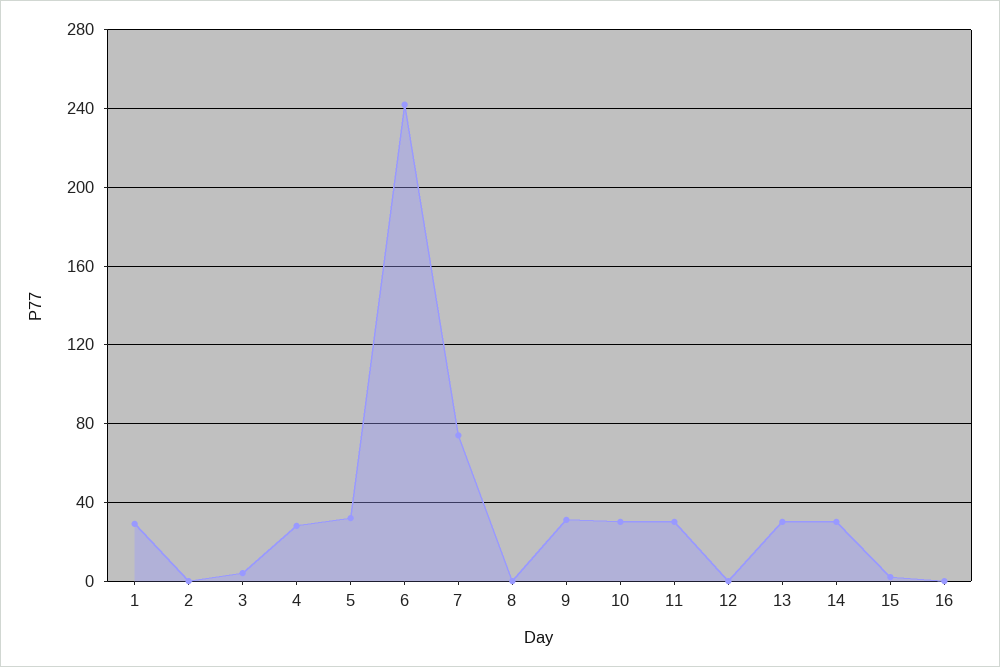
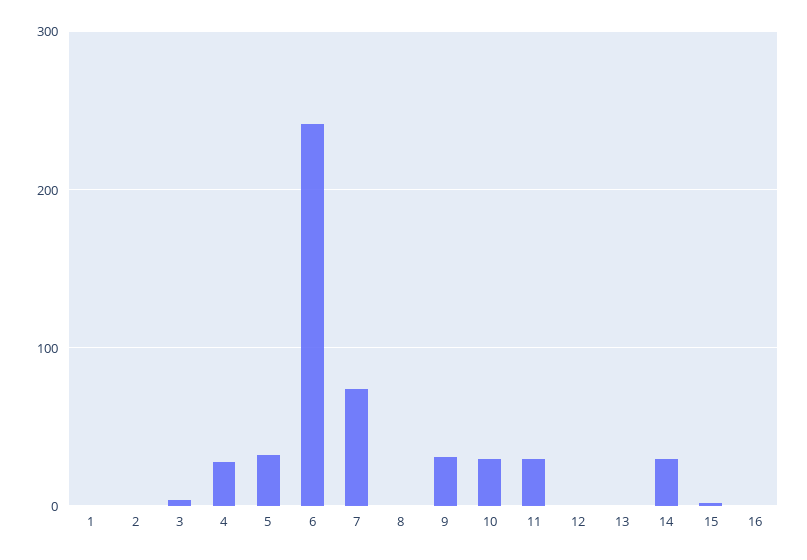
  {
-   "1": 30,
+   "1": 0,
    "2": 0,
    "3": 5,
    "4": 30,
    "5": 30,
    "6": 240,
    "7": 75,
    "8": 0,
    "9": 30,
    "10": 30,
    "11": 30,
    "12": 0,
-   "13": 30,
+   "13": 0,
    "14": 30,
    "15": 0,
    "16": 0
  }

